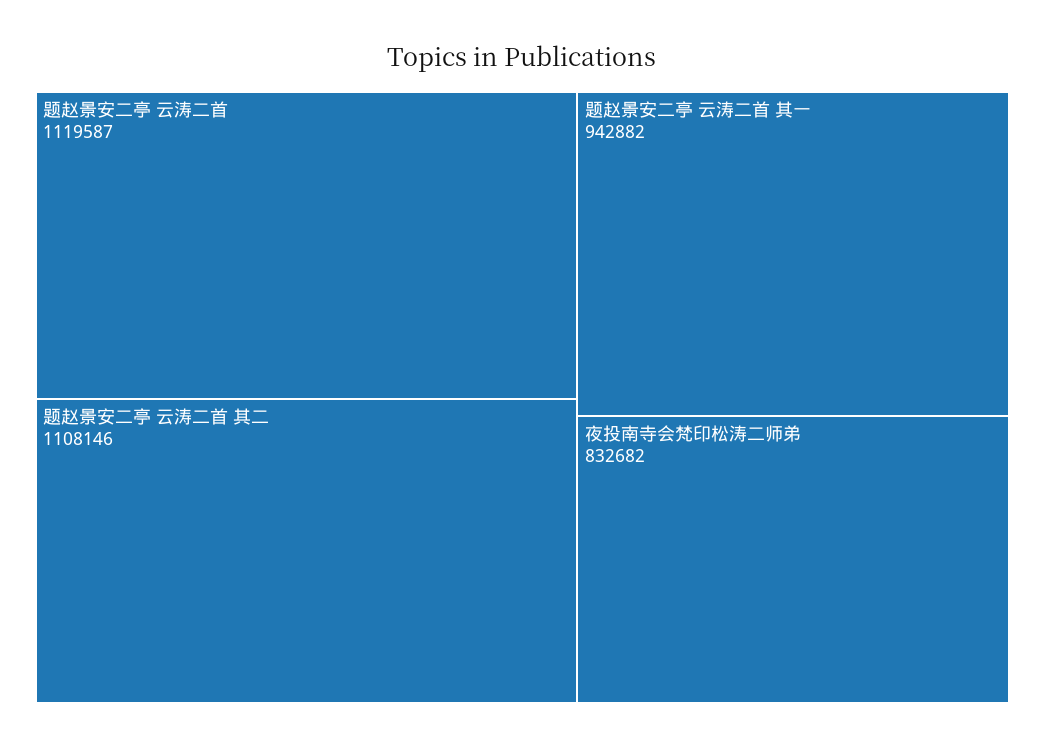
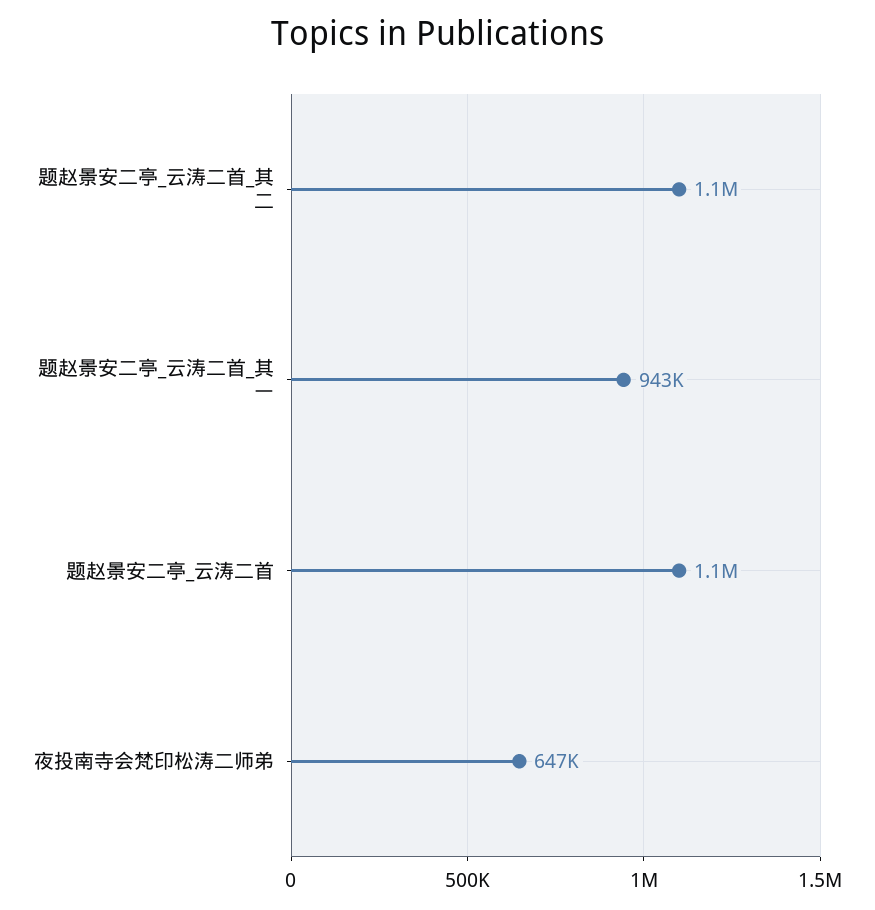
  {
    "题赵景安二亭 云涛二首": 1119587,
    "题赵景安二亭 云涛二首 其二": 1108146,
    "题赵景安二亭 云涛二首 其一": 942882,
-   "夜投南寺会梵印松涛二师弟": 832682
+   "夜投南寺会梵印松涛二师弟": 647000
  }

